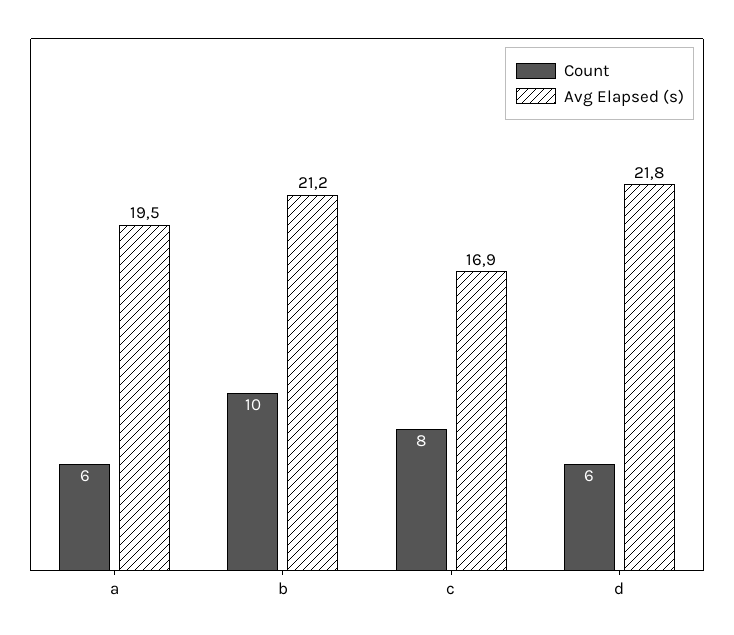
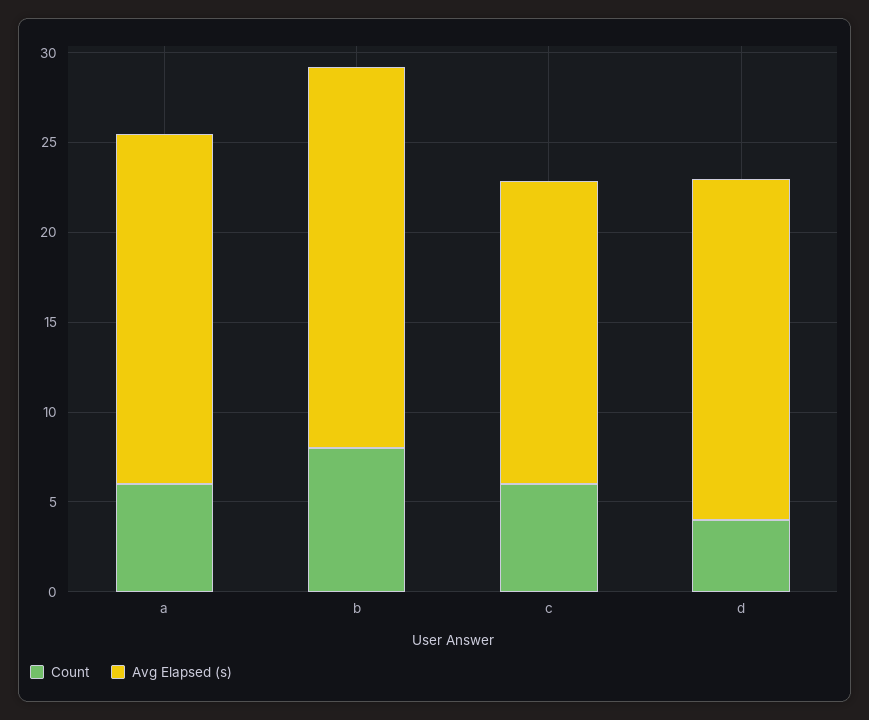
  {
    "Count": {
      "a": 6,
-     "b": 10,
+     "b": 8,
-     "c": 8,
+     "c": 6,
-     "d": 6
+     "d": 4
    },
    "Avg Elapsed (s)": {
      "a": 19.5,
      "b": 21.2,
      "c": 16.9,
-     "d": 21.8
+     "d": 19
    }
  }

